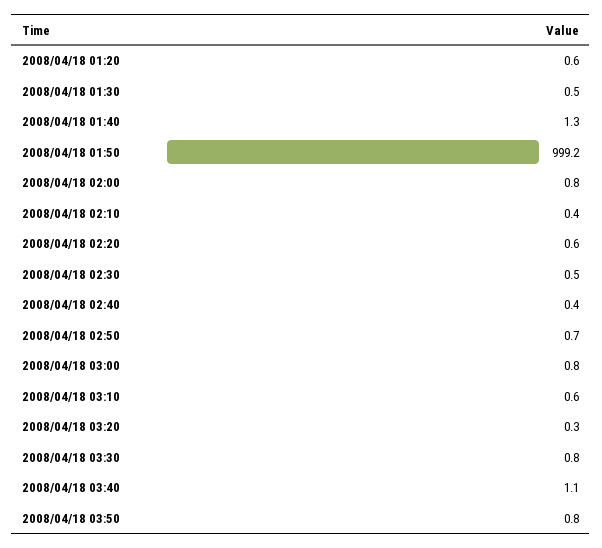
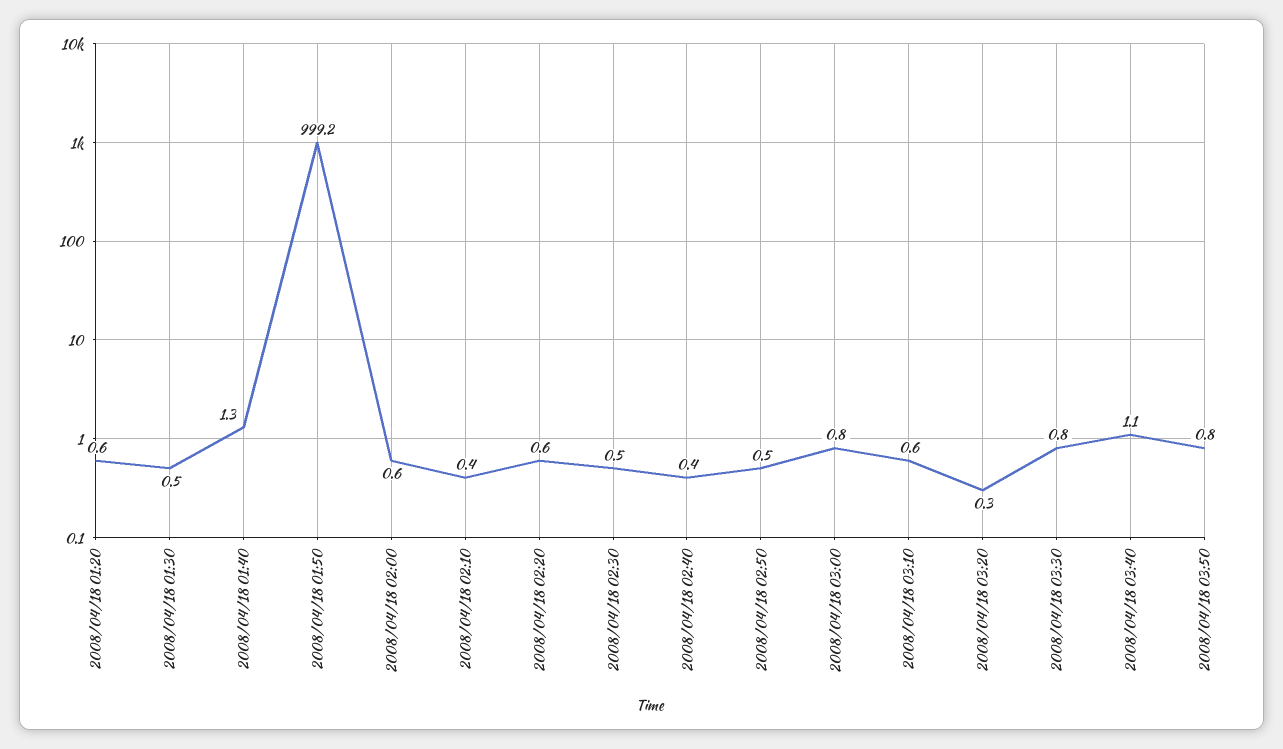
  {
    "2008/04/18 01:20": 0.6,
    "2008/04/18 01:30": 0.5,
    "2008/04/18 01:40": 1.3,
    "2008/04/18 01:50": 999.2,
-   "2008/04/18 02:00": 0.8,
+   "2008/04/18 02:00": 0.6,
    "2008/04/18 02:10": 0.4,
    "2008/04/18 02:20": 0.6,
    "2008/04/18 02:30": 0.5,
    "2008/04/18 02:40": 0.4,
-   "2008/04/18 02:50": 0.7,
+   "2008/04/18 02:50": 0.5,
    "2008/04/18 03:00": 0.8,
    "2008/04/18 03:10": 0.6,
    "2008/04/18 03:20": 0.3,
    "2008/04/18 03:30": 0.8,
    "2008/04/18 03:40": 1.1,
    "2008/04/18 03:50": 0.8
  }

